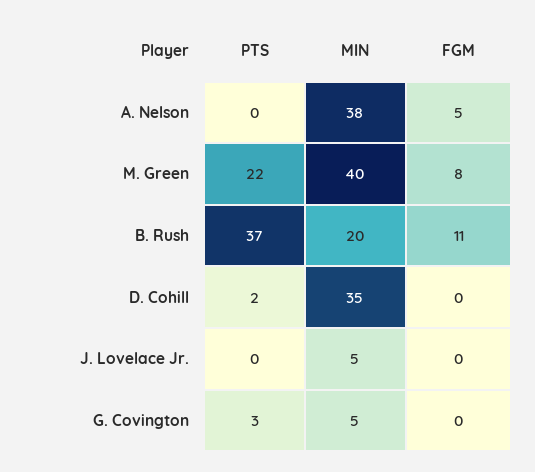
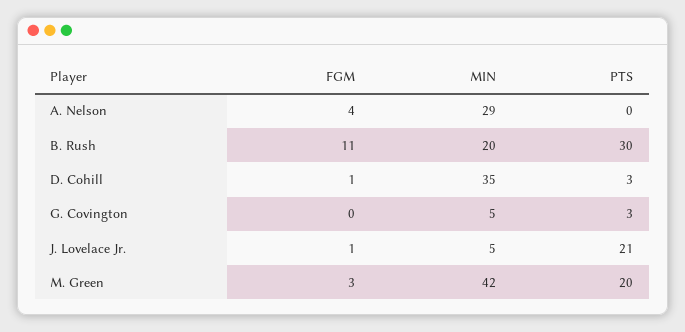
  {
    "PTS": {
      "A. Nelson": 0,
-     "M. Green": 22,
+     "M. Green": 20,
-     "B. Rush": 37,
+     "B. Rush": 30,
-     "D. Cohill": 2,
+     "D. Cohill": 3,
-     "J. Lovelace Jr.": 0,
+     "J. Lovelace Jr.": 21,
      "G. Covington": 3
    },
    "MIN": {
-     "A. Nelson": 38,
+     "A. Nelson": 29,
-     "M. Green": 40,
+     "M. Green": 42,
      "B. Rush": 20,
      "D. Cohill": 35,
      "J. Lovelace Jr.": 5,
      "G. Covington": 5
    },
    "FGM": {
-     "A. Nelson": 5,
+     "A. Nelson": 4,
-     "M. Green": 8,
+     "M. Green": 3,
      "B. Rush": 11,
-     "D. Cohill": 0,
+     "D. Cohill": 1,
-     "J. Lovelace Jr.": 0,
+     "J. Lovelace Jr.": 1,
      "G. Covington": 0
    }
  }

